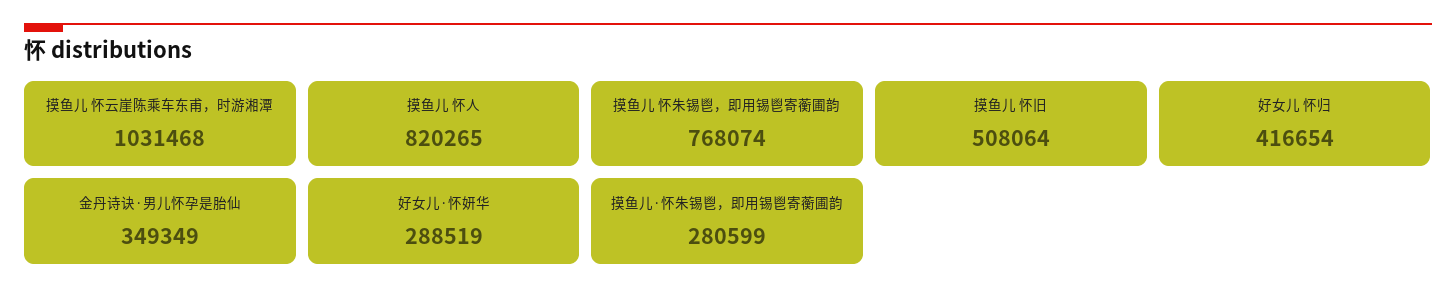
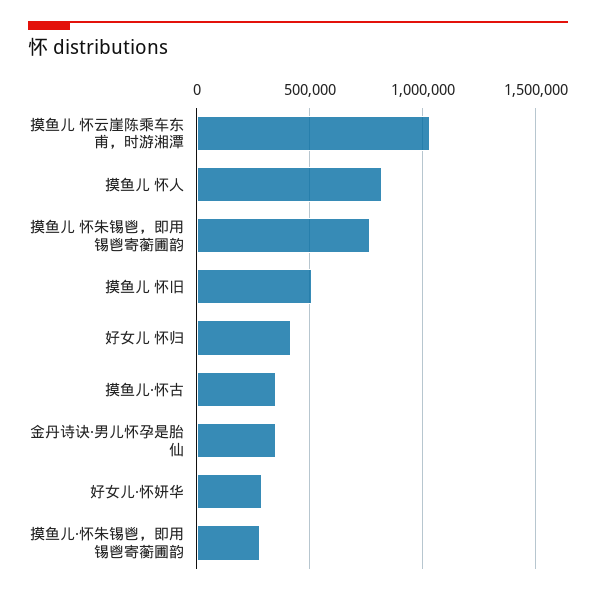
  {
    "摸鱼儿 怀云崖陈乘车东甫，时游湘潭": 1031468,
    "摸鱼儿 怀人": 820265,
    "摸鱼儿 怀朱锡鬯，即用锡鬯寄蘅圃韵": 768074,
    "摸鱼儿 怀旧": 508064,
    "好女儿 怀归": 416654,
    "金丹诗诀·男儿怀孕是胎仙": 349349,
    "好女儿·怀妍华": 288519,
-   "摸鱼儿·怀朱锡鬯，即用锡鬯寄蘅圃韵": 280599
+   "摸鱼儿·怀朱锡鬯，即用锡鬯寄蘅圃韵": 280599,
+   "摸鱼儿·怀古": 350000
  }

